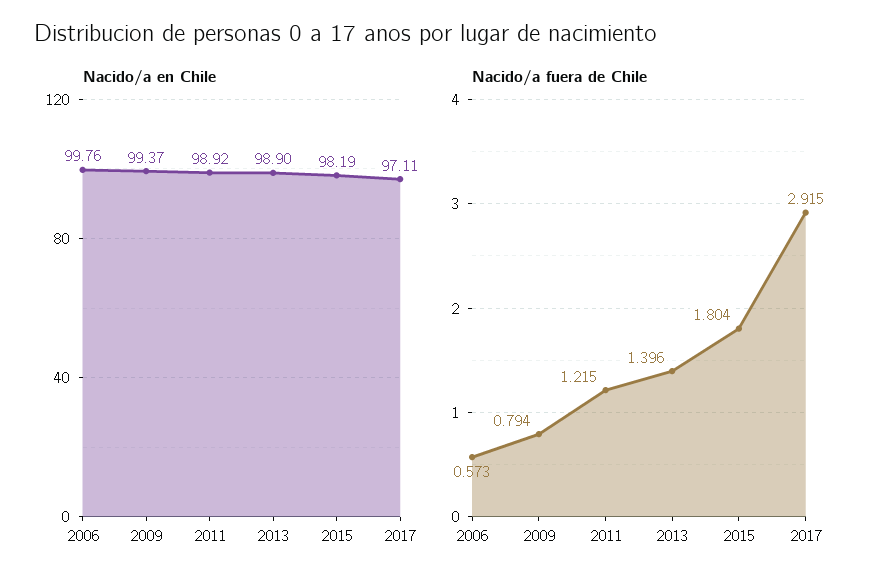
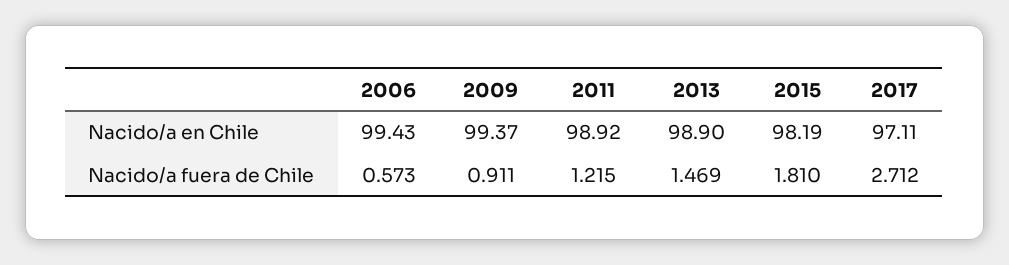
  {
    "Nacido/a en Chile": {
-     "2006": 99.76,
+     "2006": 99.43,
      "2009": 99.37,
      "2011": 98.92,
      "2013": 98.9,
      "2015": 98.19,
      "2017": 97.11
    },
    "Nacido/a fuera de Chile": {
      "2006": 0.573,
-     "2009": 0.794,
+     "2009": 0.911,
      "2011": 1.215,
-     "2013": 1.396,
+     "2013": 1.469,
-     "2015": 1.804,
+     "2015": 1.81,
-     "2017": 2.915
+     "2017": 2.712
    }
  }

